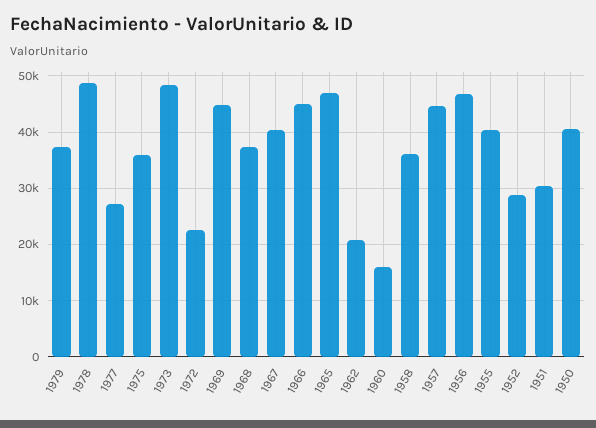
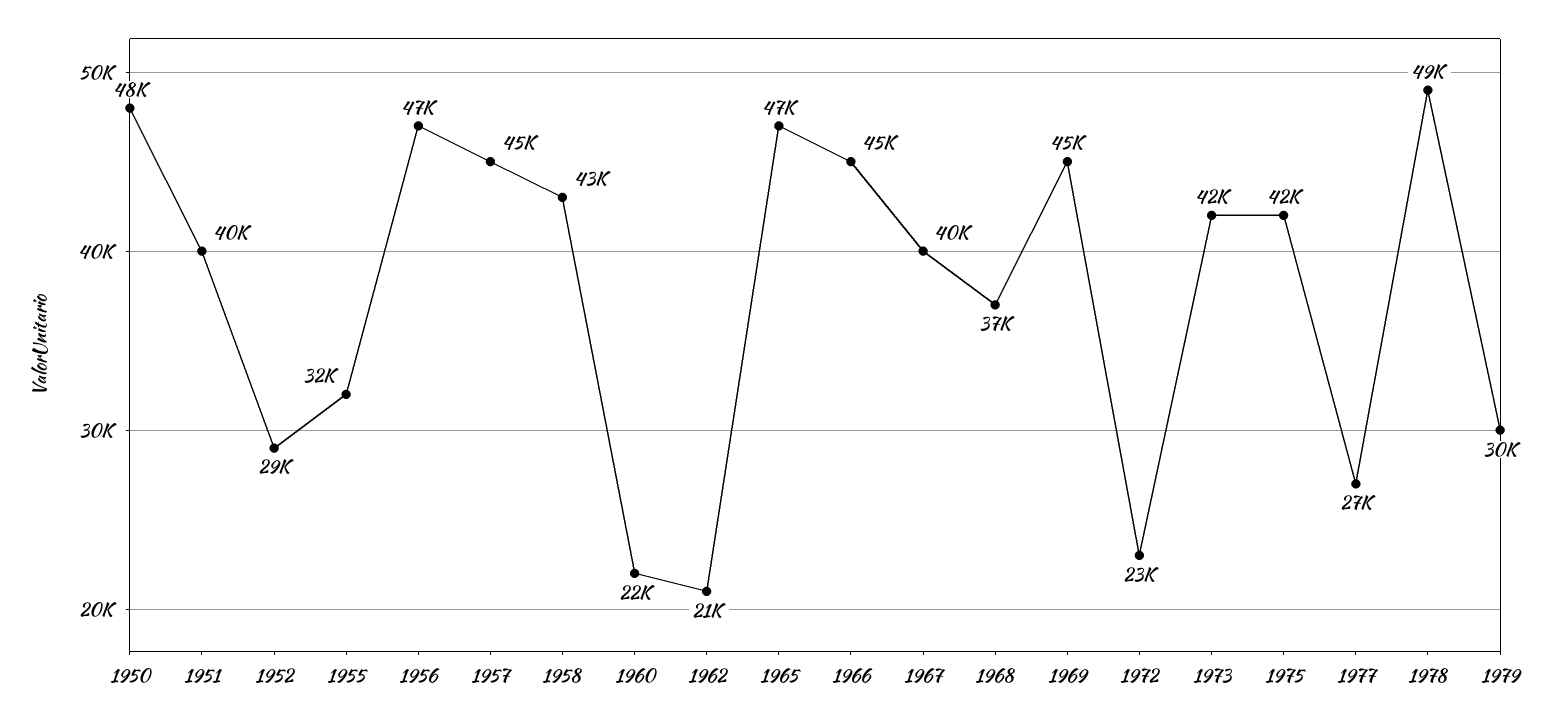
  {
-   "1979": 38000,
+   "1979": 30000,
    "1978": 49000,
    "1977": 27000,
-   "1975": 36000,
+   "1975": 42000,
-   "1973": 48000,
+   "1973": 42000,
    "1972": 23000,
    "1969": 45000,
    "1968": 37000,
    "1967": 40000,
    "1966": 45000,
    "1965": 47000,
    "1962": 21000,
-   "1960": 16000,
+   "1960": 22000,
-   "1958": 36000,
+   "1958": 43000,
    "1957": 45000,
    "1956": 47000,
-   "1955": 40000,
+   "1955": 32000,
    "1952": 29000,
-   "1951": 30000,
+   "1951": 40000,
-   "1950": 40000
+   "1950": 48000
  }

